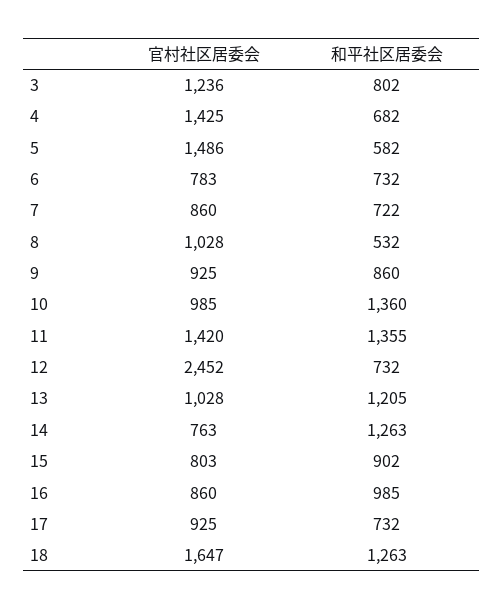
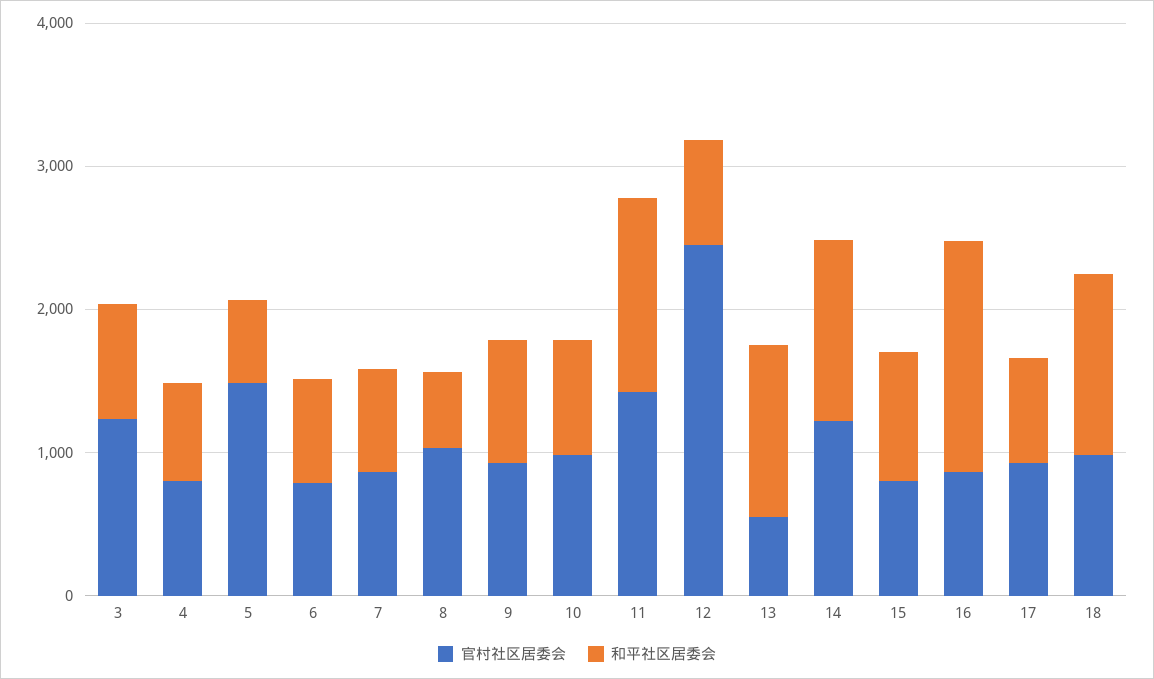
  {
    "官村社区居委会": {
      "3": 1236,
-     "4": 1425,
+     "4": 800,
      "5": 1486,
      "6": 783,
      "7": 860,
      "8": 1028,
      "9": 925,
      "10": 985,
      "11": 1420,
      "12": 2452,
-     "13": 1028,
+     "13": 600,
-     "14": 763,
+     "14": 1200,
      "15": 803,
      "16": 860,
      "17": 925,
-     "18": 1647
+     "18": 1000
    },
    "和平社区居委会": {
      "3": 802,
      "4": 682,
      "5": 582,
      "6": 732,
      "7": 722,
      "8": 532,
      "9": 860,
-     "10": 1360,
+     "10": 800,
      "11": 1355,
      "12": 732,
      "13": 1205,
      "14": 1263,
      "15": 902,
-     "16": 985,
+     "16": 1600,
      "17": 732,
      "18": 1263
    }
  }

